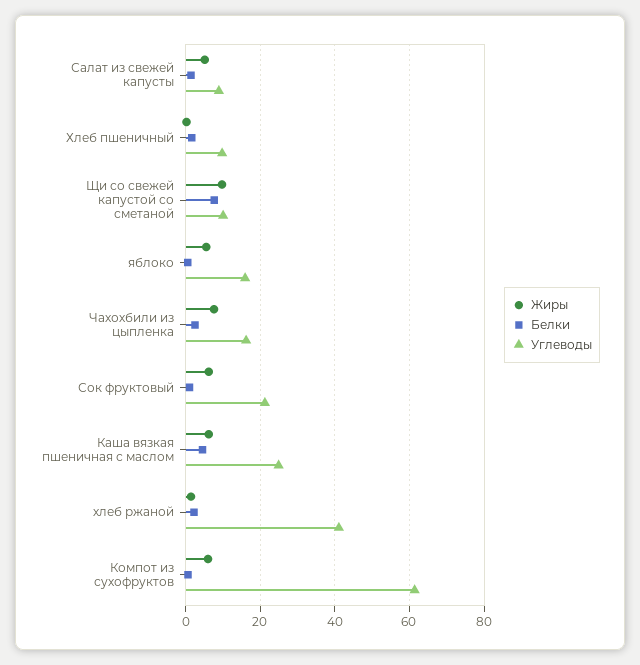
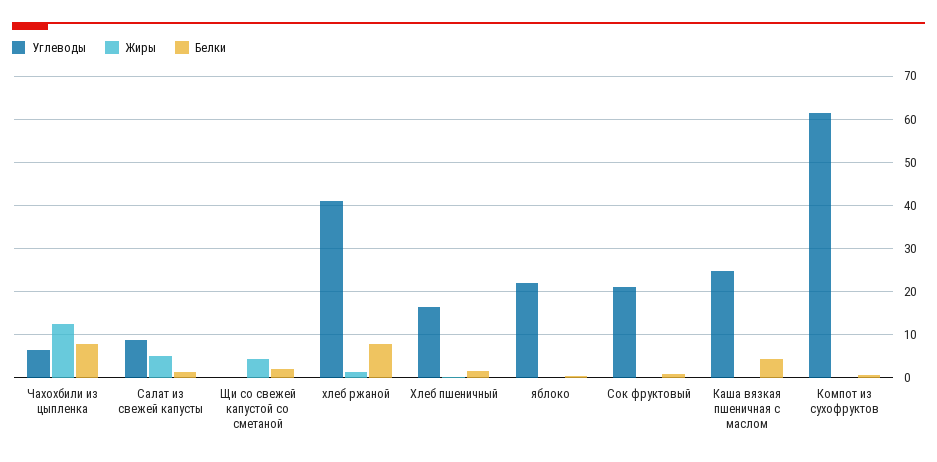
  {
    "Жиры": {
      "Салат из свежей капусты": 6,
      "Хлеб пшеничный": 0,
-     "Щи со свежей капустой со сметаной": 10,
+     "Щи со свежей капустой со сметаной": 4,
-     "яблоко": 6,
+     "яблоко": 0,
-     "Чахохбили из цыпленка": 8,
+     "Чахохбили из цыпленка": 12,
-     "Сок фруктовый": 6,
+     "Сок фруктовый": 0,
-     "Каша вязкая пшеничная с маслом": 6,
+     "Каша вязкая пшеничная с маслом": 0,
      "хлеб ржаной": 2,
-     "Компот из сухофруктов": 6
+     "Компот из сухофруктов": 0
    },
    "Белки": {
      "Салат из свежей капусты": 2,
      "Хлеб пшеничный": 2,
-     "Щи со свежей капустой со сметаной": 8,
+     "Щи со свежей капустой со сметаной": 2,
      "яблоко": 0,
-     "Чахохбили из цыпленка": 2,
+     "Чахохбили из цыпленка": 8,
      "Сок фруктовый": 2,
      "Каша вязкая пшеничная с маслом": 4,
-     "хлеб ржаной": 2,
+     "хлеб ржаной": 8,
      "Компот из сухофруктов": 0
    },
    "Углеводы": {
      "Салат из свежей капусты": 8,
-     "Хлеб пшеничный": 10,
+     "Хлеб пшеничный": 16,
-     "Щи со свежей капустой со сметаной": 10,
+     "Щи со свежей капустой со сметаной": 0,
-     "яблоко": 16,
+     "яблоко": 22,
-     "Чахохбили из цыпленка": 16,
+     "Чахохбили из цыпленка": 6,
      "Сок фруктовый": 22,
      "Каша вязкая пшеничная с маслом": 24,
      "хлеб ржаной": 42,
      "Компот из сухофруктов": 62
    }
  }

